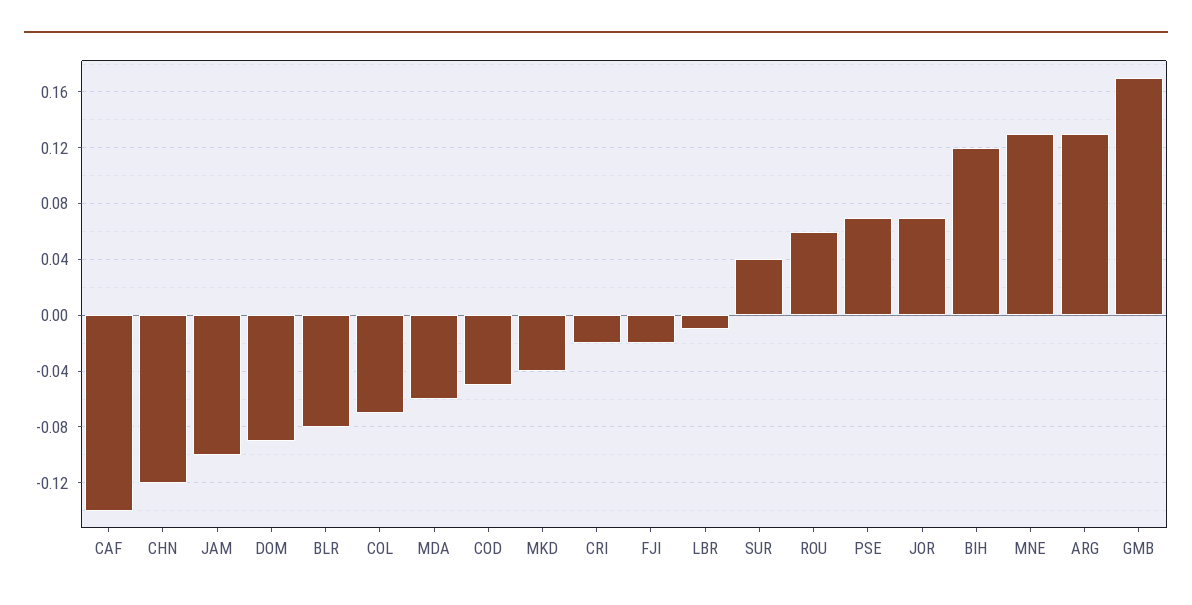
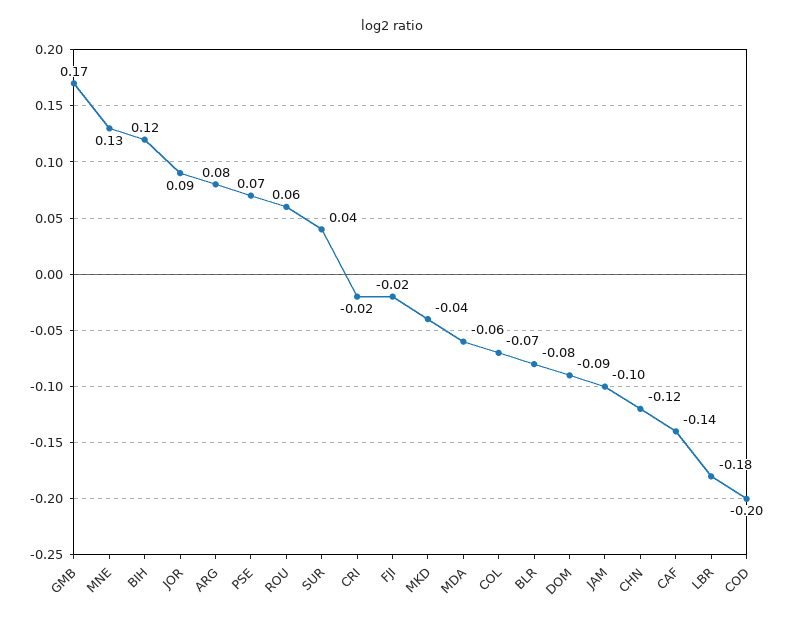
  {
    "CAF": -0.14,
    "CHN": -0.12,
    "JAM": -0.1,
    "DOM": -0.09,
    "BLR": -0.08,
    "COL": -0.07,
    "MDA": -0.06,
-   "COD": -0.05,
+   "COD": -0.2,
    "MKD": -0.04,
    "CRI": -0.02,
    "FJI": -0.02,
-   "LBR": -0.01,
+   "LBR": -0.18,
    "SUR": 0.04,
    "ROU": 0.06,
    "PSE": 0.07,
-   "JOR": 0.07,
+   "JOR": 0.09,
    "BIH": 0.12,
    "MNE": 0.13,
-   "ARG": 0.13,
+   "ARG": 0.08,
    "GMB": 0.17
  }

